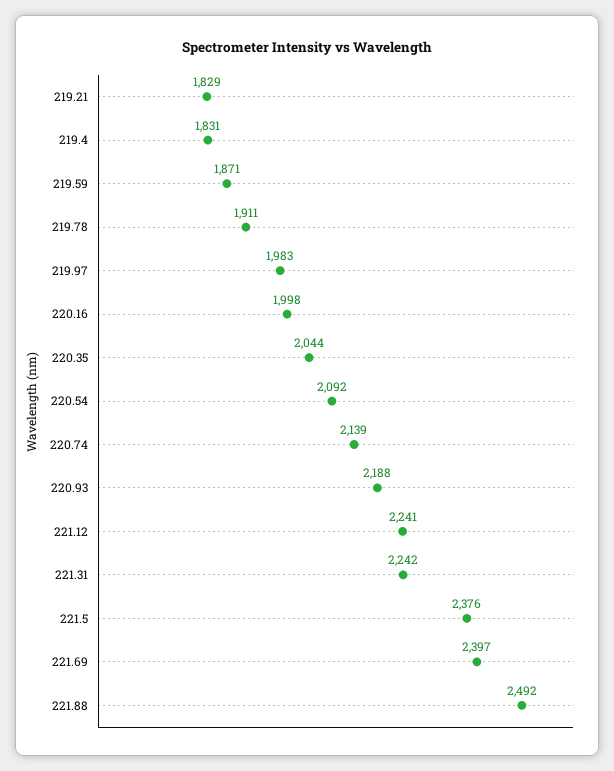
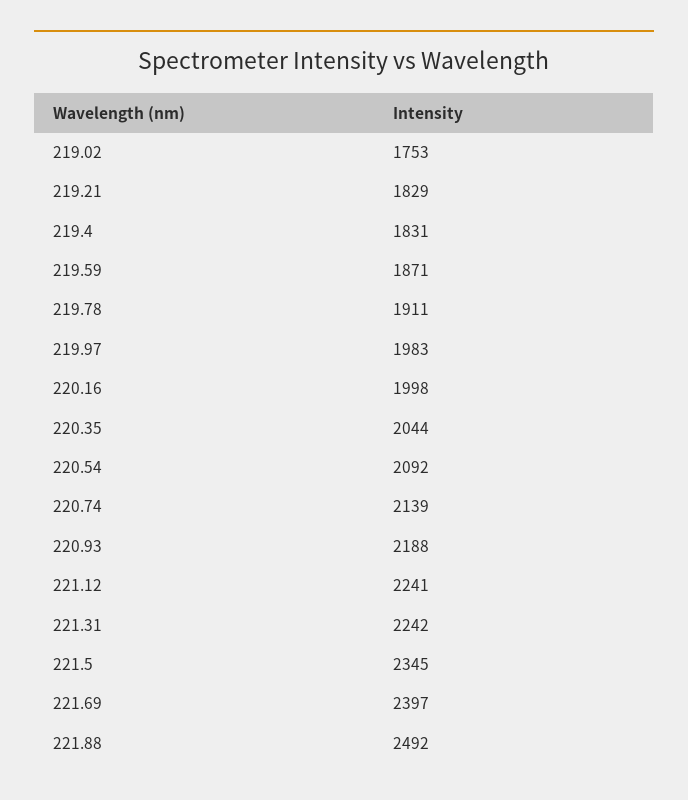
  {
    "219.21": 1829,
    "219.4": 1831,
    "219.59": 1871,
    "219.78": 1911,
    "219.97": 1983,
    "220.16": 1998,
    "220.35": 2044,
    "220.54": 2092,
    "220.74": 2139,
    "220.93": 2188,
    "221.12": 2241,
    "221.31": 2242,
-   "221.5": 2376,
+   "221.5": 2345,
    "221.69": 2397,
-   "221.88": 2492
+   "221.88": 2492,
+   "219.02": 1753
  }

